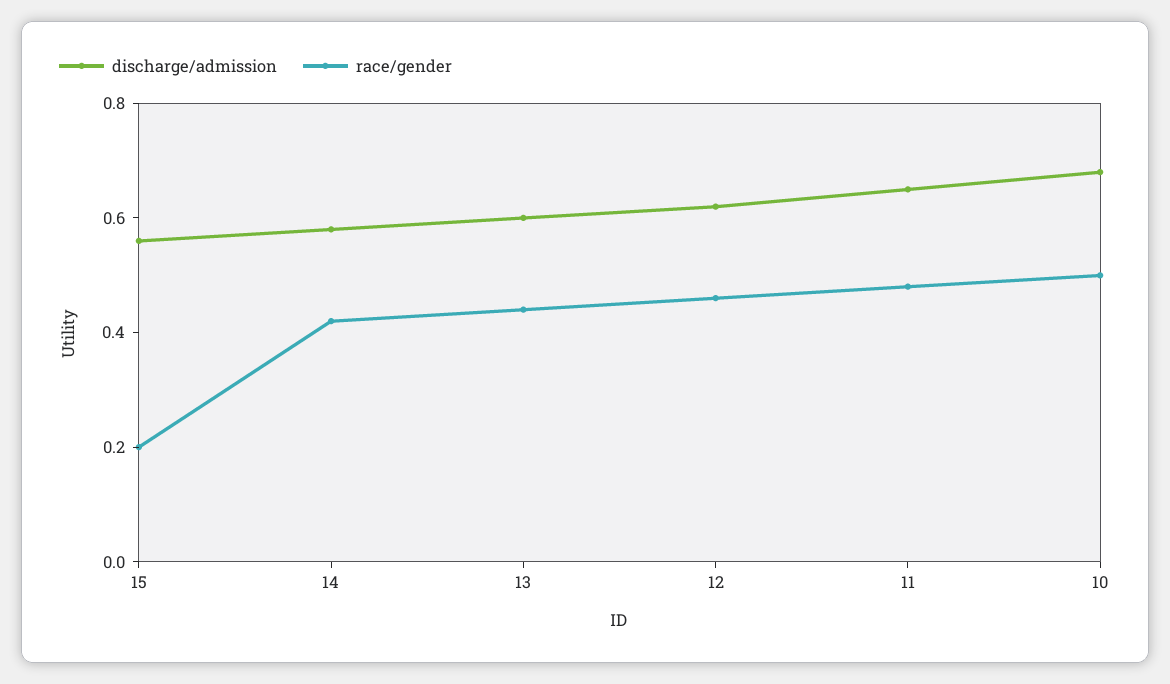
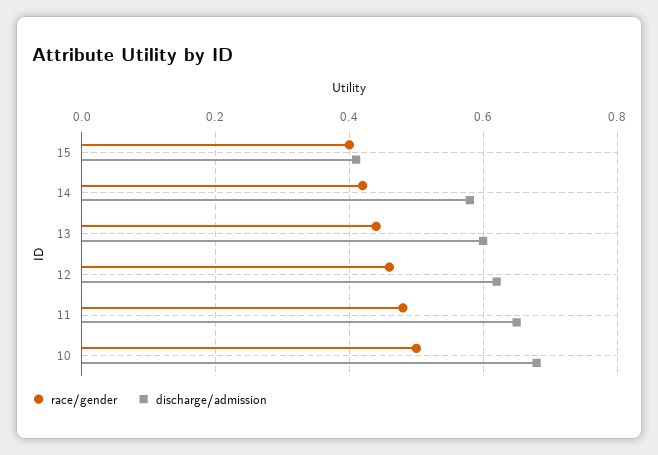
  {
    "discharge/admission": {
-     "15": 0.55,
+     "15": 0.4,
      "14": 0.6,
      "13": 0.6,
      "12": 0.6,
      "11": 0.65,
      "10": 0.7
    },
    "race/gender": {
-     "15": 0.2,
+     "15": 0.4,
      "14": 0.4,
      "13": 0.45,
      "12": 0.45,
      "11": 0.5,
      "10": 0.5
    }
  }

